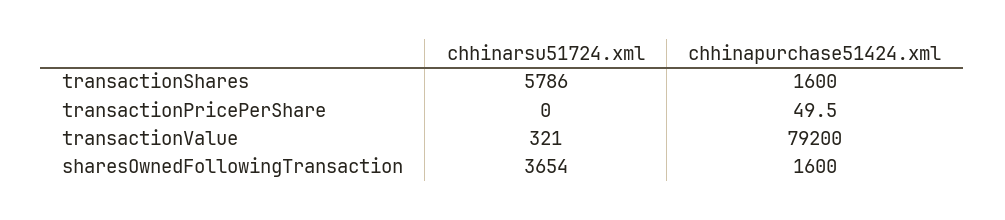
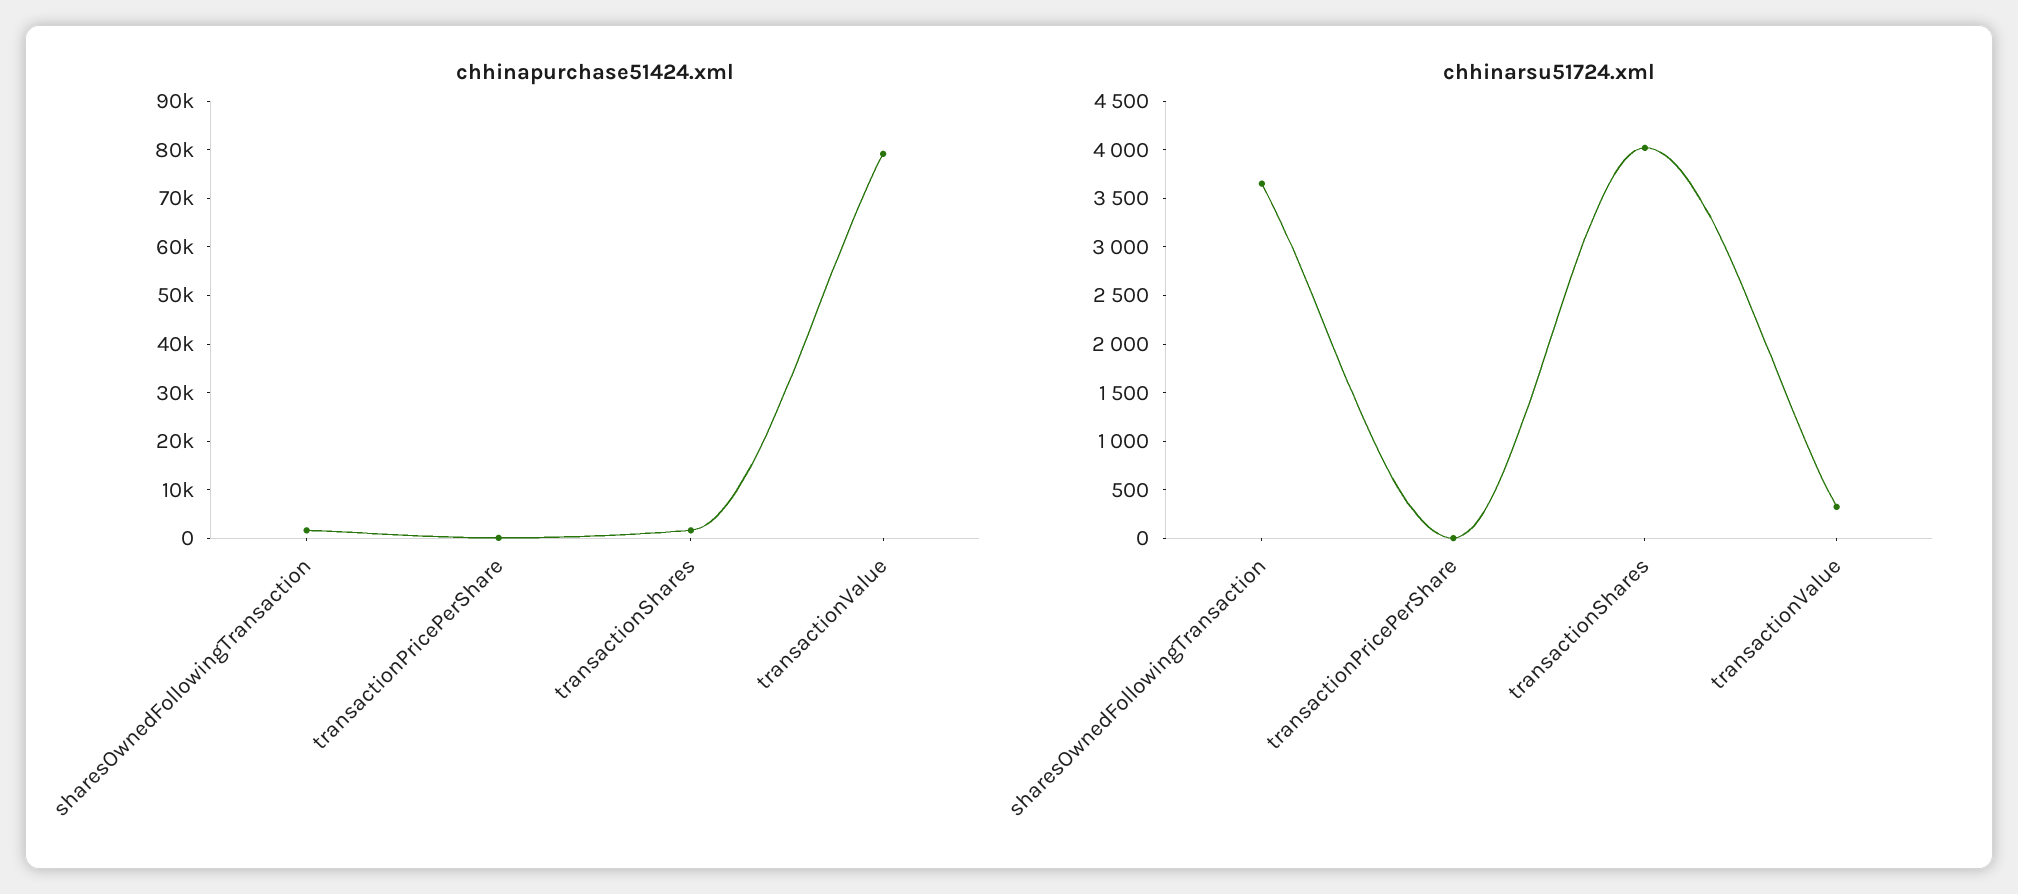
  {
    "chhinarsu51724.xml": {
-     "transactionShares": 5786,
+     "transactionShares": 4000,
      "transactionPricePerShare": 0,
      "transactionValue": 321,
      "sharesOwnedFollowingTransaction": 3654
    },
    "chhinapurchase51424.xml": {
      "transactionShares": 1600,
      "transactionPricePerShare": 49.5,
      "transactionValue": 79200,
      "sharesOwnedFollowingTransaction": 1600
    }
  }

